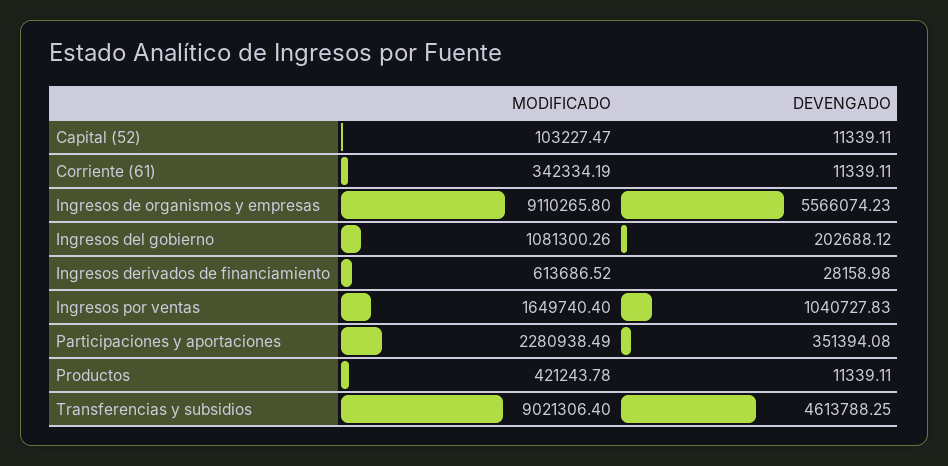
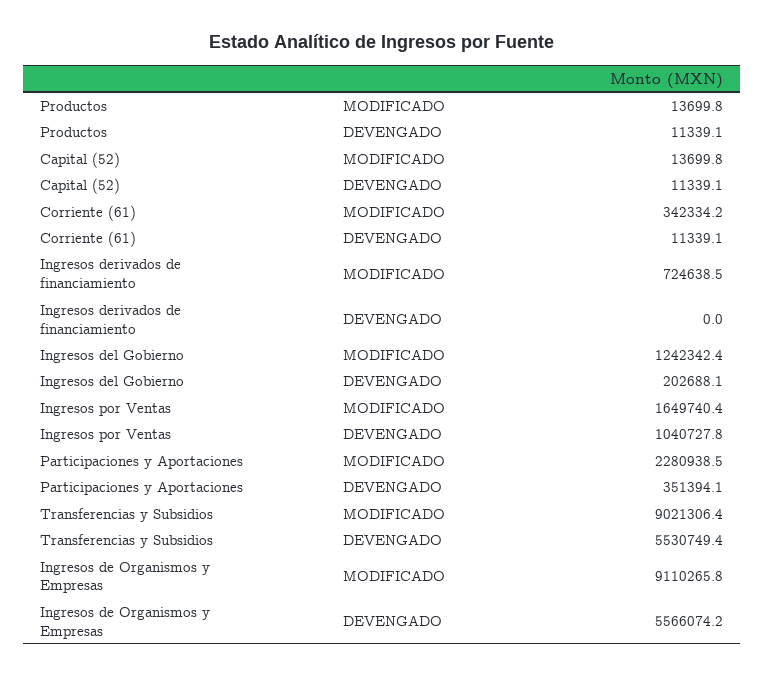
  {
    "MODIFICADO": {
-     "Capital (52)": 103227.47,
+     "Capital (52)": 13699.8,
      "Corriente (61)": 342334.19,
      "Ingresos de organismos y empresas": 9110265.8,
-     "Ingresos del gobierno": 1081300.26,
+     "Ingresos del gobierno": 1242342.4,
-     "Ingresos derivados de financiamiento": 613686.52,
+     "Ingresos derivados de financiamiento": 724638.5,
      "Ingresos por ventas": 1649740.4,
      "Participaciones y aportaciones": 2280938.49,
-     "Productos": 421243.78,
+     "Productos": 13699.8,
      "Transferencias y subsidios": 9021306.4
    },
    "DEVENGADO": {
      "Capital (52)": 11339.11,
      "Corriente (61)": 11339.11,
      "Ingresos de organismos y empresas": 5566074.23,
      "Ingresos del gobierno": 202688.12,
-     "Ingresos derivados de financiamiento": 28158.98,
+     "Ingresos derivados de financiamiento": 0,
      "Ingresos por ventas": 1040727.83,
      "Participaciones y aportaciones": 351394.08,
      "Productos": 11339.11,
-     "Transferencias y subsidios": 4613788.25
+     "Transferencias y subsidios": 5530749.4
    }
  }

